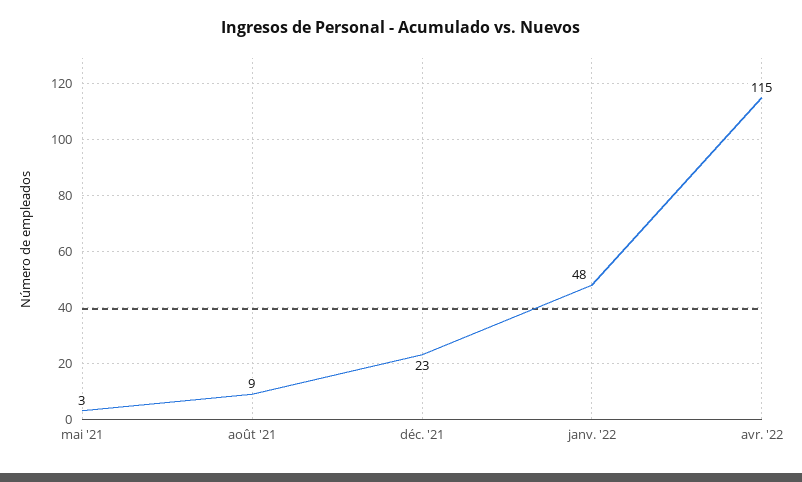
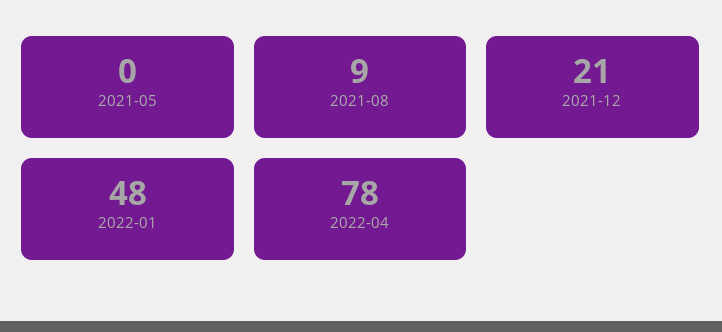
  {
-   "mai '21": 3,
+   "mai '21": 0,
    "août '21": 9,
-   "déc. '21": 23,
+   "déc. '21": 21,
    "janv. '22": 48,
-   "avr. '22": 115
+   "avr. '22": 78
  }

